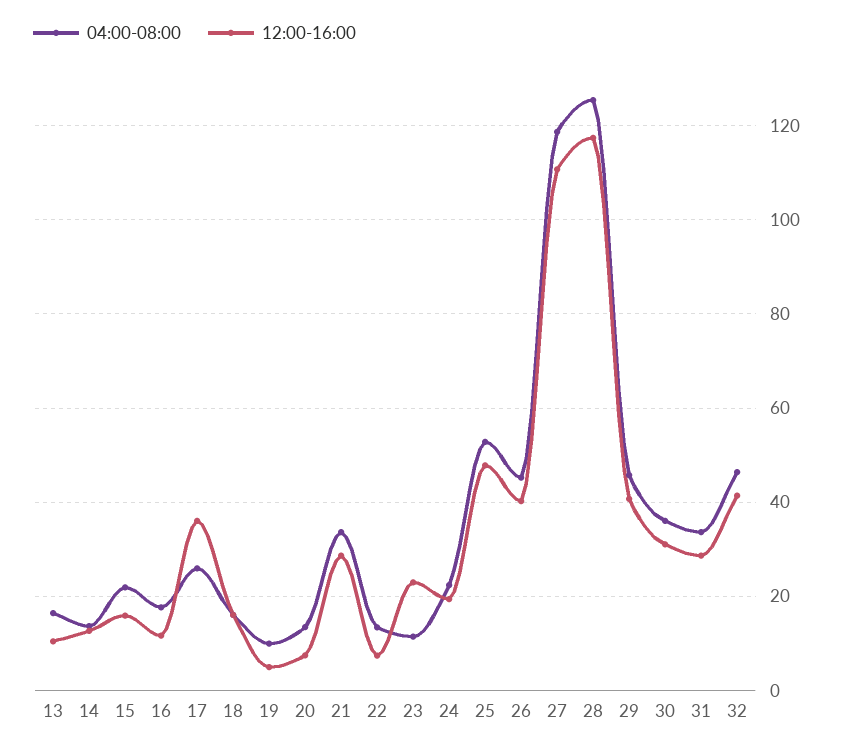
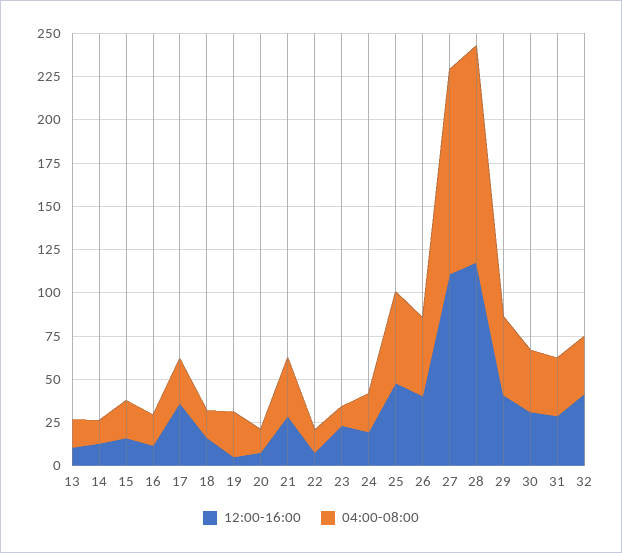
  {
    "04:00-08:00": {
      "13": 16,
      "14": 14,
      "15": 22,
      "16": 18,
      "17": 26,
      "18": 16,
-     "19": 10,
+     "19": 25,
      "20": 14,
      "21": 34,
      "22": 14,
      "23": 12,
      "24": 22,
      "25": 52,
      "26": 46,
      "27": 118,
      "28": 126,
      "29": 46,
      "30": 36,
      "31": 34,
-     "32": 46
+     "32": 35
    },
    "12:00-16:00": {
      "13": 10,
      "14": 12,
      "15": 16,
      "16": 12,
      "17": 36,
      "18": 16,
      "19": 4,
      "20": 8,
      "21": 28,
      "22": 8,
      "23": 22,
      "24": 20,
      "25": 48,
      "26": 40,
      "27": 110,
      "28": 118,
      "29": 40,
      "30": 32,
      "31": 28,
      "32": 42
    }
  }

